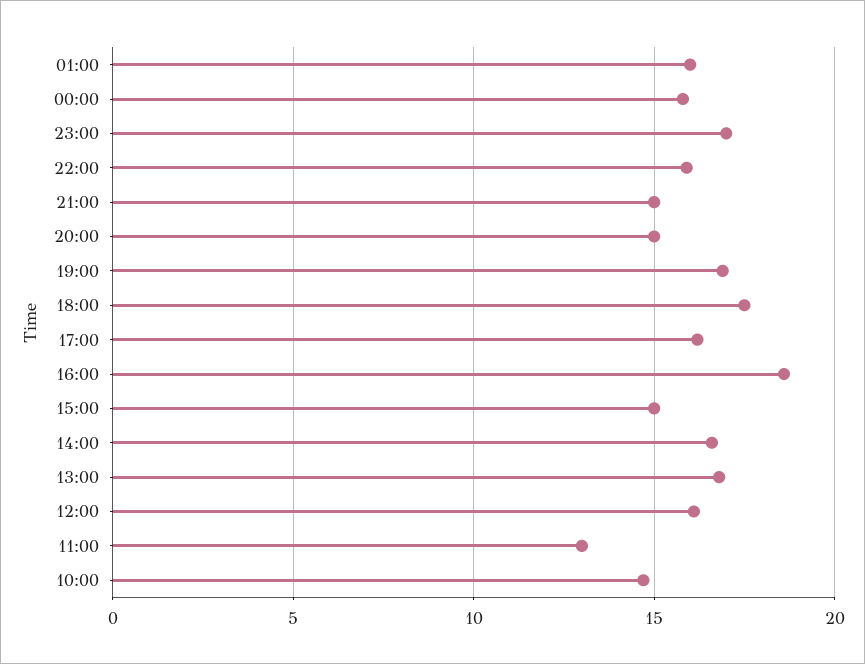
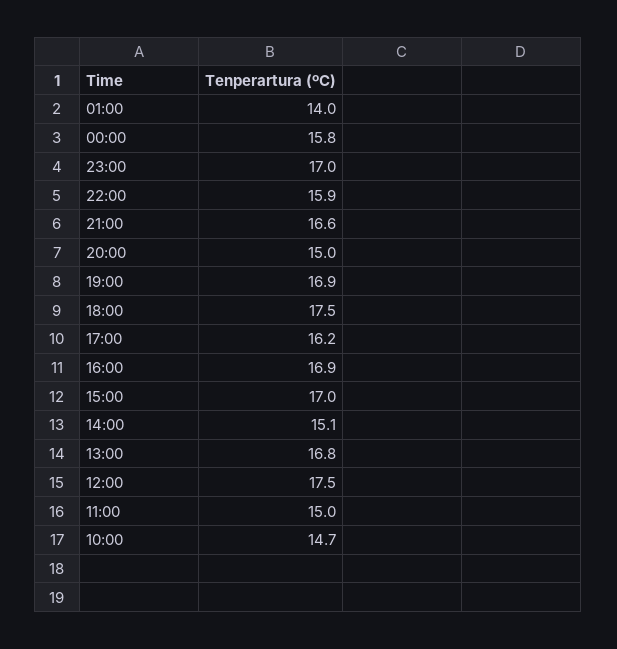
  {
-   "01:00": 16,
+   "01:00": 14,
    "00:00": 15.8,
    "23:00": 17,
    "22:00": 15.9,
-   "21:00": 15,
+   "21:00": 16.6,
    "20:00": 15,
    "19:00": 16.9,
    "18:00": 17.5,
    "17:00": 16.2,
-   "16:00": 18.5,
+   "16:00": 16.9,
-   "15:00": 15,
+   "15:00": 17,
-   "14:00": 16.5,
+   "14:00": 15.1,
    "13:00": 16.8,
-   "12:00": 16,
+   "12:00": 17.5,
-   "11:00": 13,
+   "11:00": 15,
    "10:00": 14.7
  }

